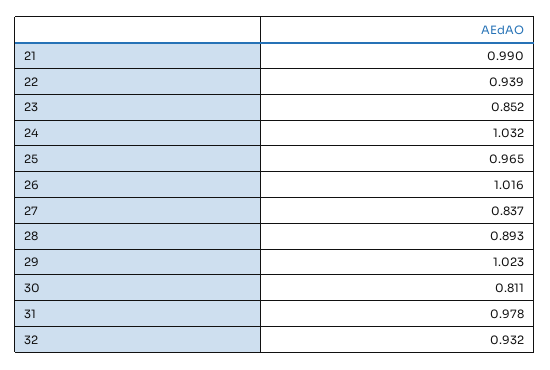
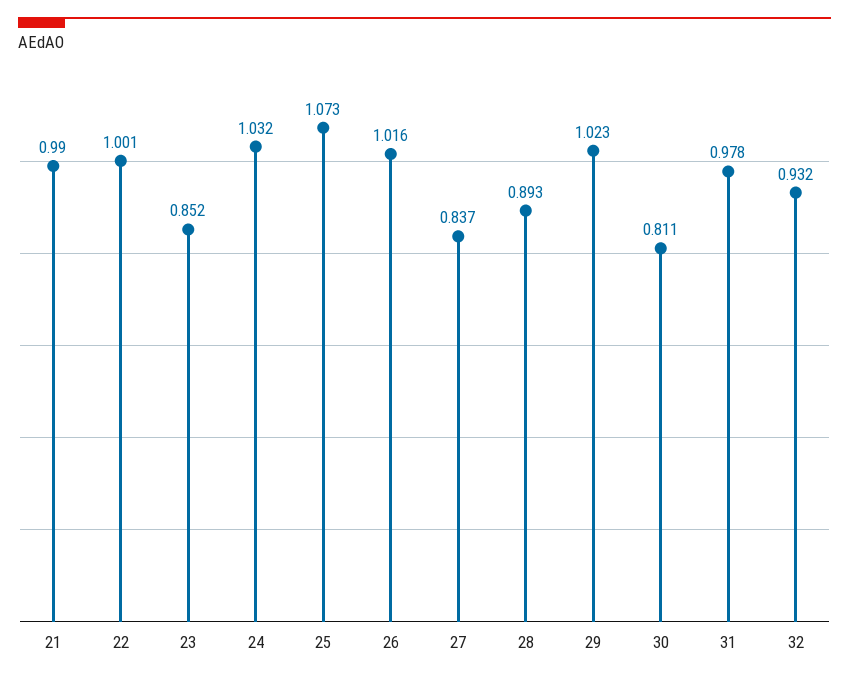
  {
    "21": 0.99,
-   "22": 0.939,
+   "22": 1.001,
    "23": 0.852,
    "24": 1.032,
-   "25": 0.965,
+   "25": 1.073,
    "26": 1.016,
    "27": 0.837,
    "28": 0.893,
    "29": 1.023,
    "30": 0.811,
    "31": 0.978,
    "32": 0.932
  }

